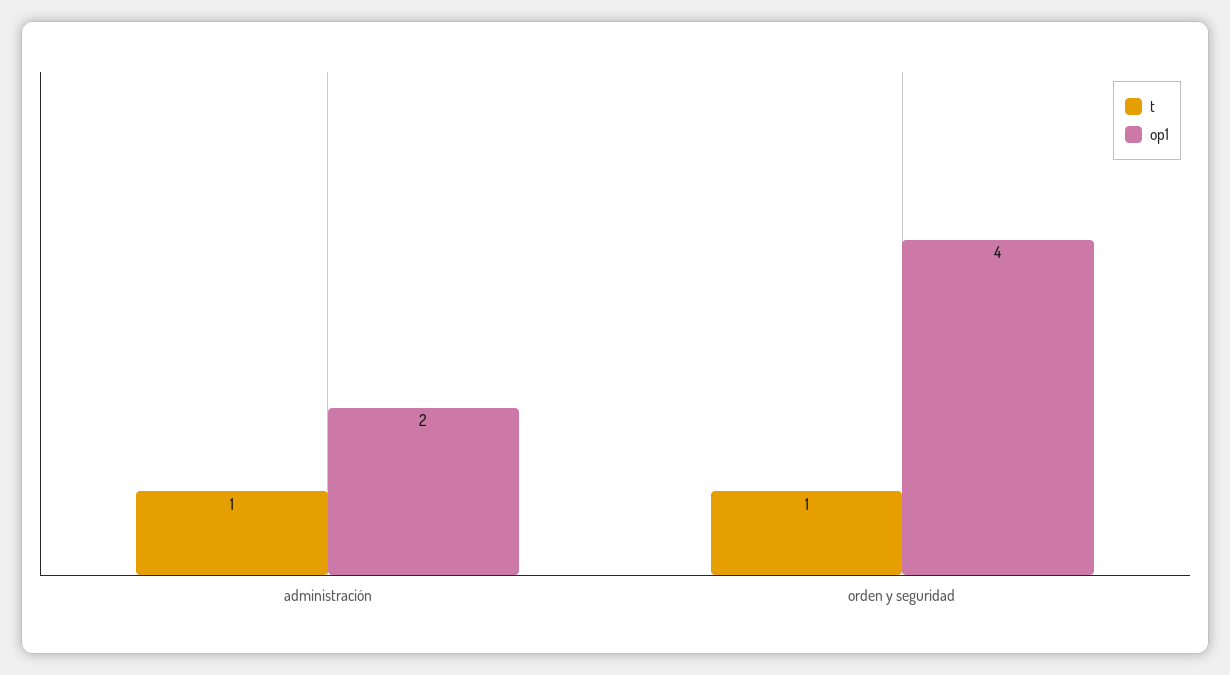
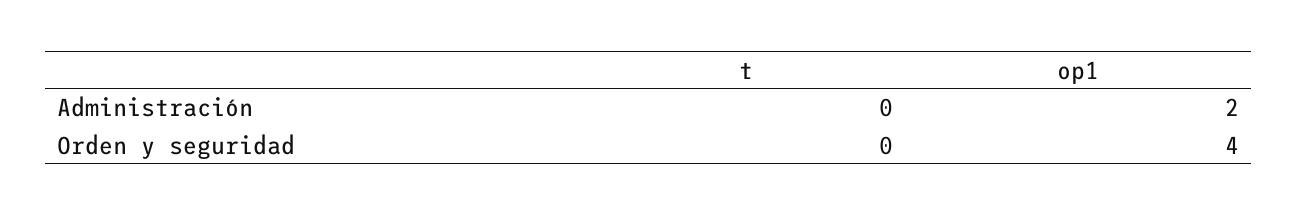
  {
    "t": {
-     "administración": 1,
+     "administración": 0,
-     "orden y seguridad": 1
+     "orden y seguridad": 0
    },
    "op1": {
      "administración": 2,
      "orden y seguridad": 4
    }
  }

